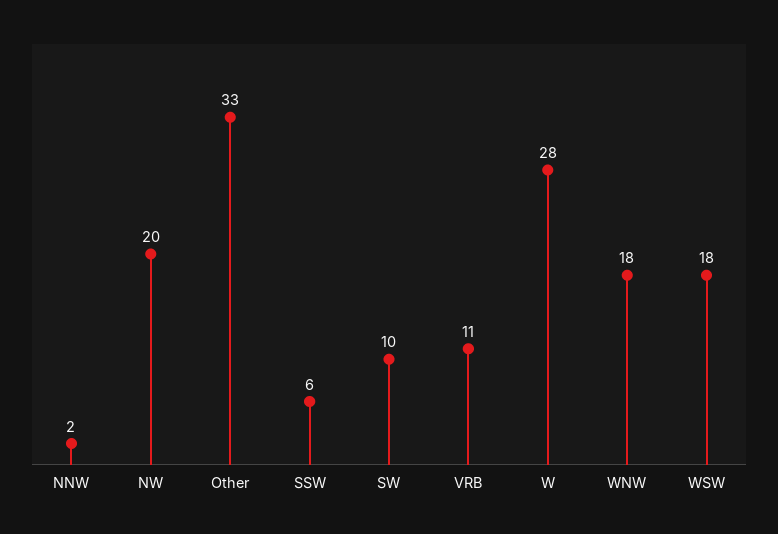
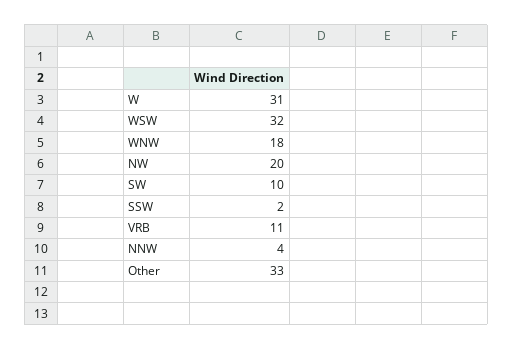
  {
-   "NNW": 2,
+   "NNW": 4,
    "NW": 20,
    "Other": 33,
-   "SSW": 6,
+   "SSW": 2,
    "SW": 10,
    "VRB": 11,
-   "W": 28,
+   "W": 31,
    "WNW": 18,
-   "WSW": 18
+   "WSW": 32
  }

